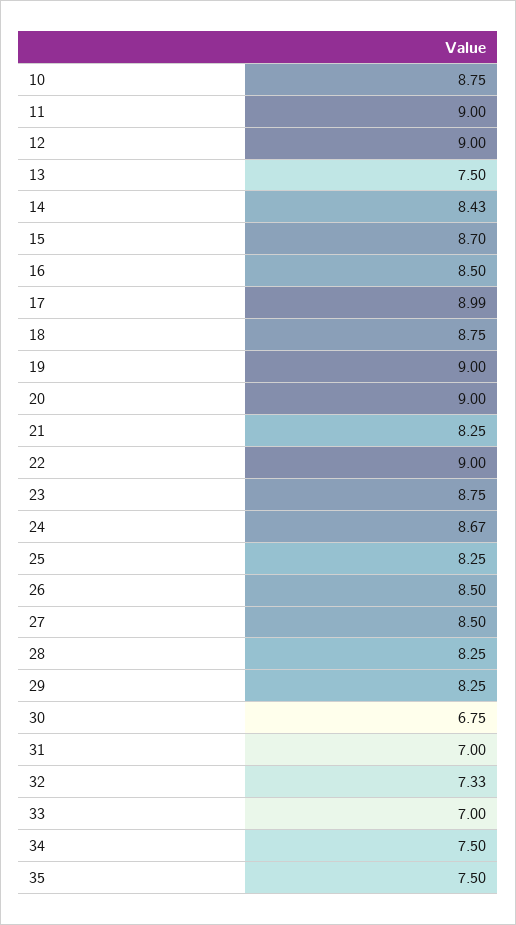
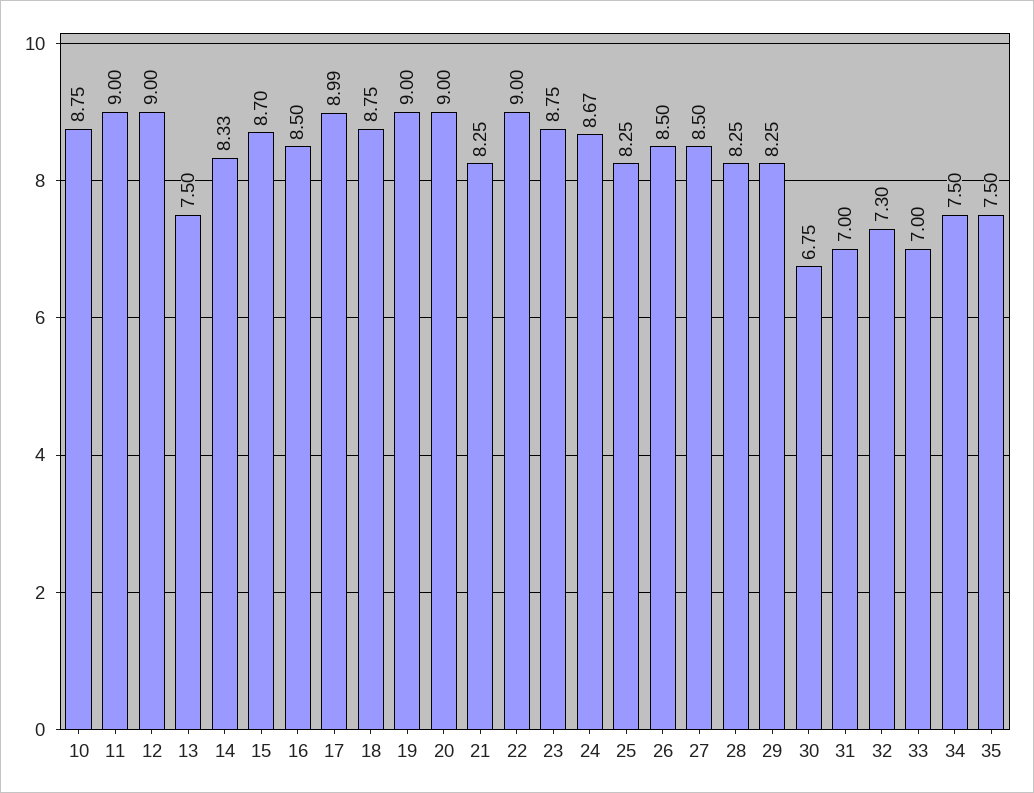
  {
    "10": 8.75,
    "11": 9,
    "12": 9,
    "13": 7.5,
-   "14": 8.43,
+   "14": 8.33,
    "15": 8.7,
    "16": 8.5,
    "17": 8.99,
    "18": 8.75,
    "19": 9,
    "20": 9,
    "21": 8.25,
    "22": 9,
    "23": 8.75,
    "24": 8.67,
    "25": 8.25,
    "26": 8.5,
    "27": 8.5,
    "28": 8.25,
    "29": 8.25,
    "30": 6.75,
    "31": 7,
-   "32": 7.33,
+   "32": 7.3,
    "33": 7,
    "34": 7.5,
    "35": 7.5
  }

